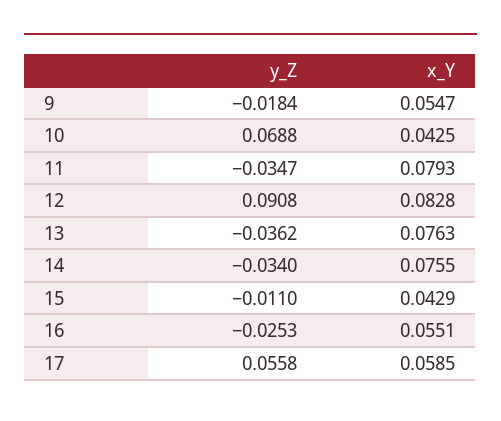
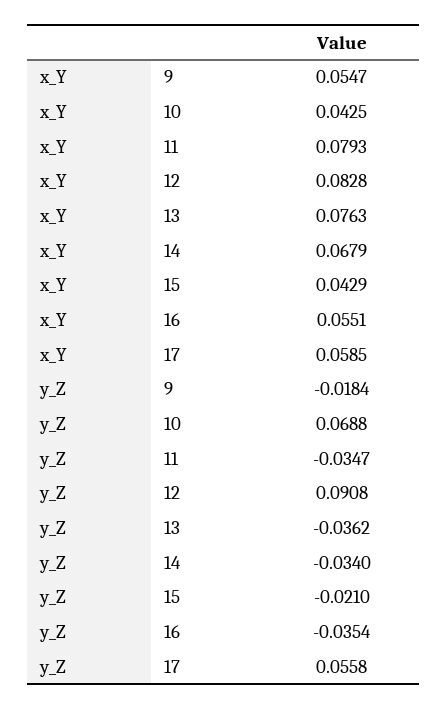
  {
    "y_Z": {
      "9": -0.0184,
      "10": 0.0688,
      "11": -0.0347,
      "12": 0.0908,
      "13": -0.0362,
      "14": -0.034,
-     "15": -0.011,
+     "15": -0.021,
-     "16": -0.0253,
+     "16": -0.0354,
      "17": 0.0558
    },
    "x_Y": {
      "9": 0.0547,
      "10": 0.0425,
      "11": 0.0793,
      "12": 0.0828,
      "13": 0.0763,
-     "14": 0.0755,
+     "14": 0.0679,
      "15": 0.0429,
      "16": 0.0551,
      "17": 0.0585
    }
  }

